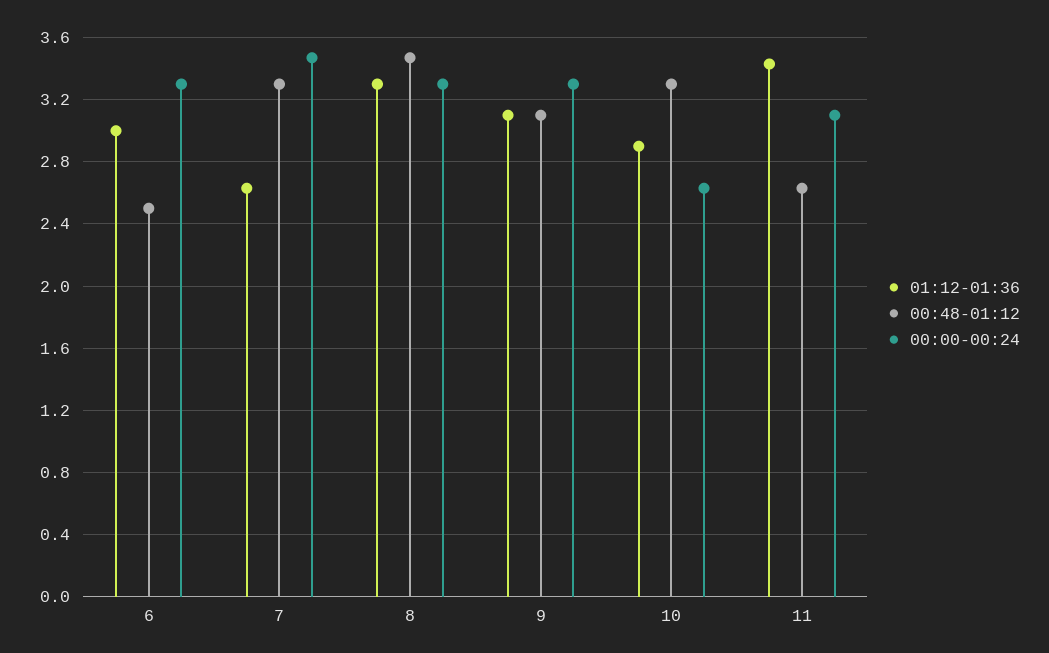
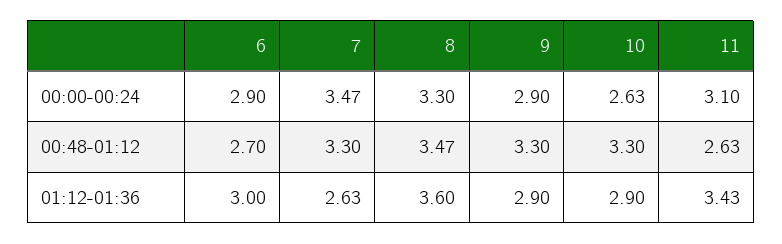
  {
    "01:12-01:36": {
      "6": 3,
      "7": 2.63,
-     "8": 3.3,
+     "8": 3.6,
-     "9": 3.1,
+     "9": 2.9,
      "10": 2.9,
      "11": 3.43
    },
    "00:48-01:12": {
-     "6": 2.5,
+     "6": 2.7,
      "7": 3.3,
      "8": 3.47,
-     "9": 3.1,
+     "9": 3.3,
      "10": 3.3,
      "11": 2.63
    },
    "00:00-00:24": {
-     "6": 3.3,
+     "6": 2.9,
      "7": 3.47,
      "8": 3.3,
-     "9": 3.3,
+     "9": 2.9,
      "10": 2.63,
      "11": 3.1
    }
  }

